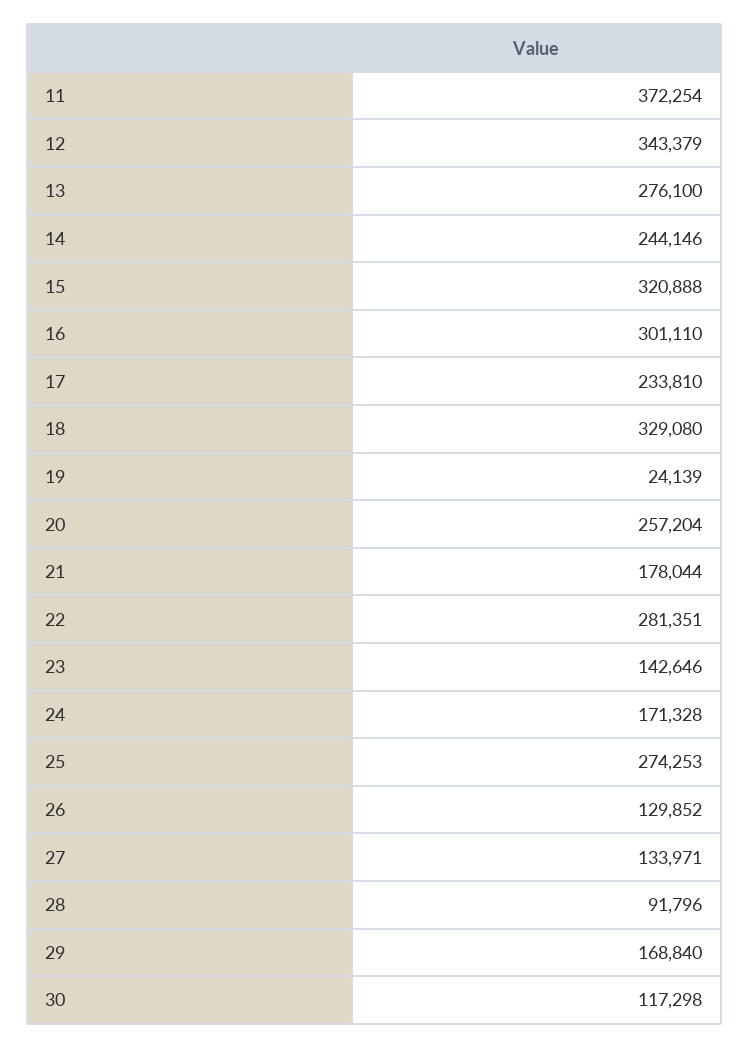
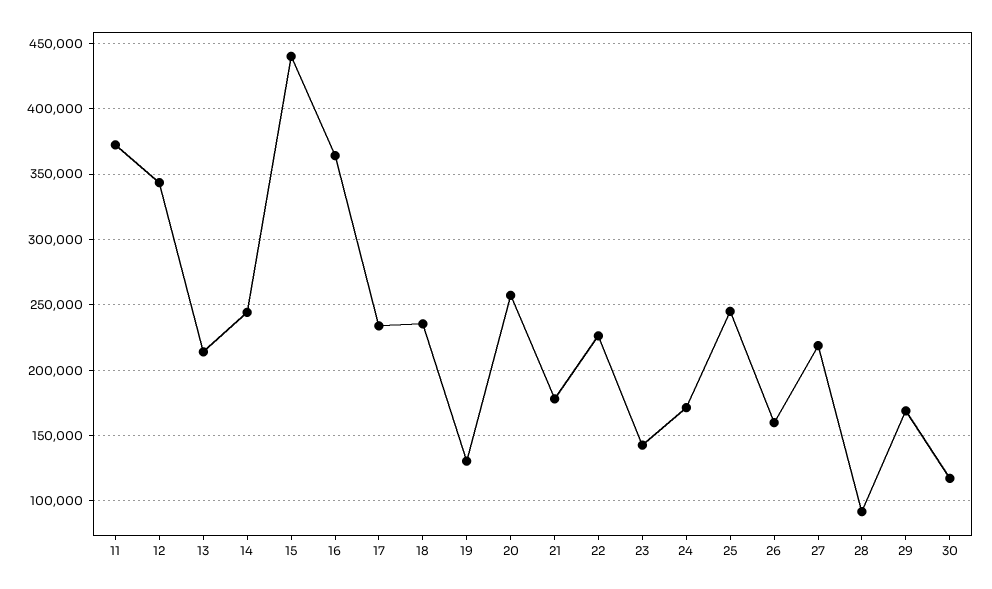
  {
    "11": 372254,
    "12": 343379,
-   "13": 276100,
+   "13": 215000,
    "14": 244146,
-   "15": 320888,
+   "15": 440000,
-   "16": 301110,
+   "16": 365000,
    "17": 233810,
-   "18": 329080,
+   "18": 235000,
-   "19": 24139,
+   "19": 130000,
    "20": 257204,
    "21": 178044,
-   "22": 281351,
+   "22": 225000,
    "23": 142646,
    "24": 171328,
-   "25": 274253,
+   "25": 245000,
-   "26": 129852,
+   "26": 160000,
-   "27": 133971,
+   "27": 220000,
    "28": 91796,
    "29": 168840,
    "30": 117298
  }

